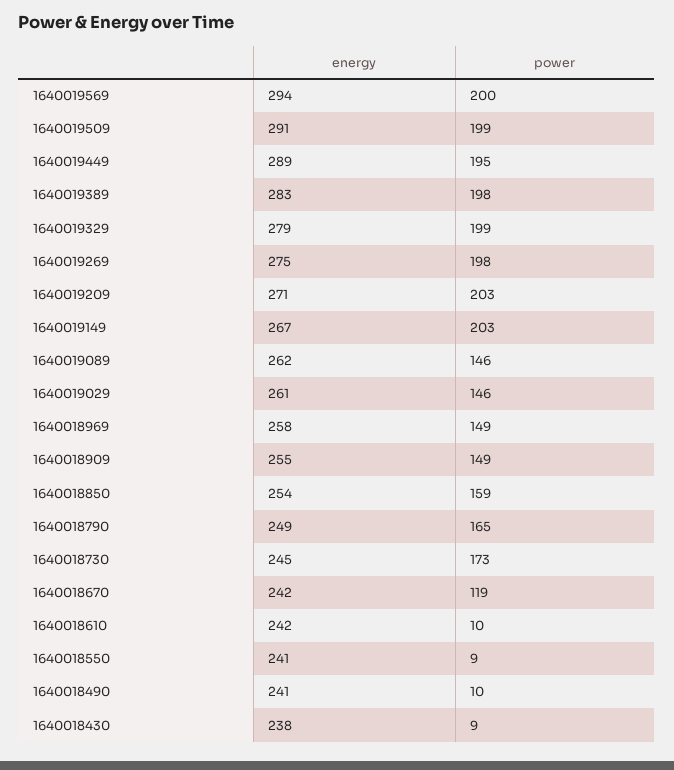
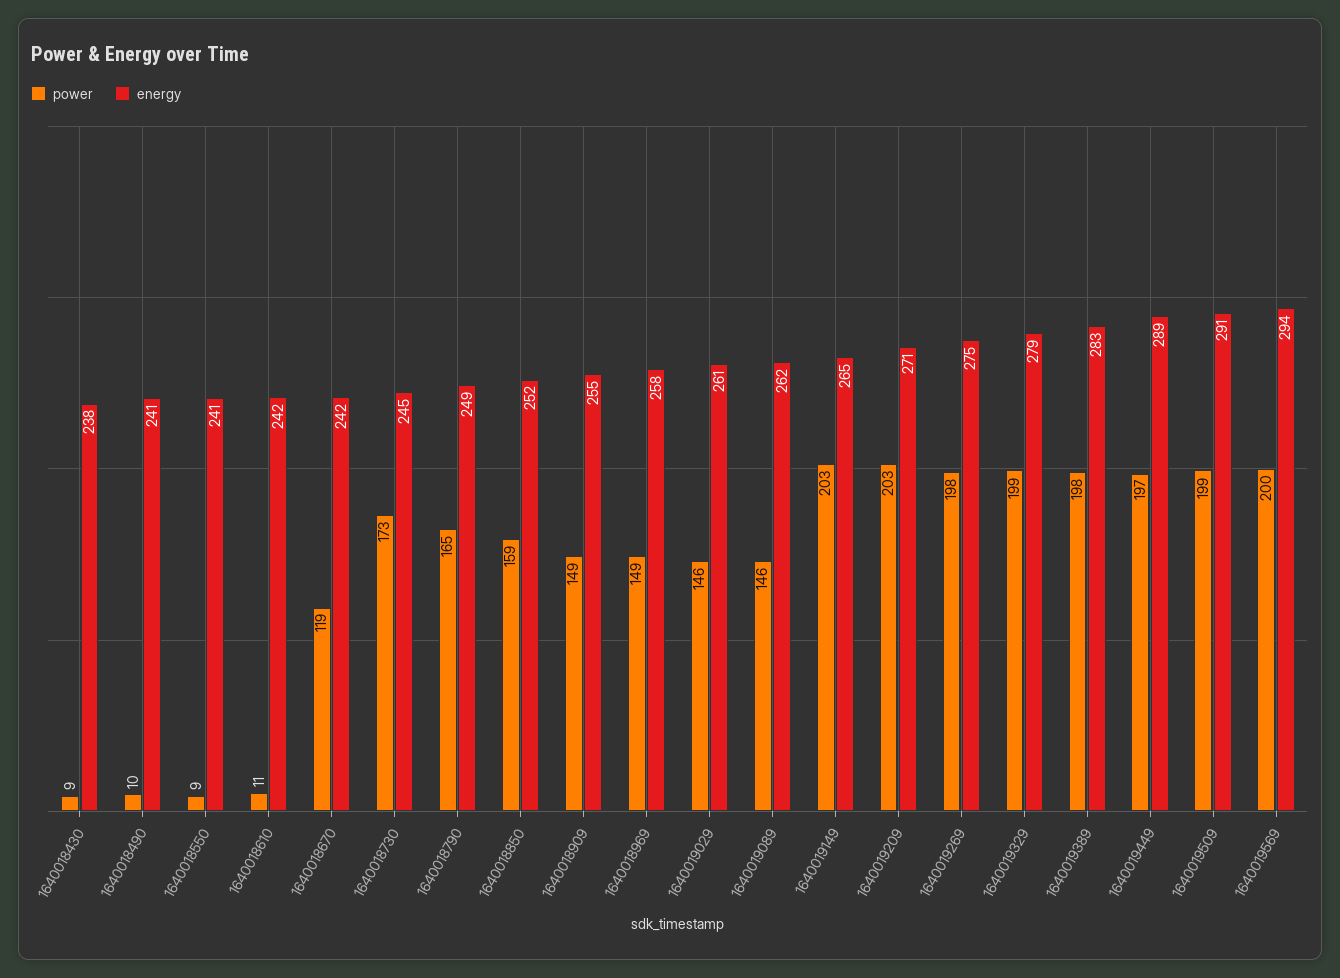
  {
    "energy": {
      "1640019569": 294,
      "1640019509": 291,
      "1640019449": 289,
      "1640019389": 283,
      "1640019329": 279,
      "1640019269": 275,
      "1640019209": 271,
-     "1640019149": 267,
+     "1640019149": 265,
      "1640019089": 262,
      "1640019029": 261,
      "1640018969": 258,
      "1640018909": 255,
-     "1640018850": 254,
+     "1640018850": 252,
      "1640018790": 249,
      "1640018730": 245,
      "1640018670": 242,
      "1640018610": 242,
      "1640018550": 241,
      "1640018490": 241,
      "1640018430": 238
    },
    "power": {
      "1640019569": 200,
      "1640019509": 199,
-     "1640019449": 195,
+     "1640019449": 197,
      "1640019389": 198,
      "1640019329": 199,
      "1640019269": 198,
      "1640019209": 203,
      "1640019149": 203,
      "1640019089": 146,
      "1640019029": 146,
      "1640018969": 149,
      "1640018909": 149,
      "1640018850": 159,
      "1640018790": 165,
      "1640018730": 173,
      "1640018670": 119,
-     "1640018610": 10,
+     "1640018610": 11,
      "1640018550": 9,
      "1640018490": 10,
      "1640018430": 9
    }
  }

